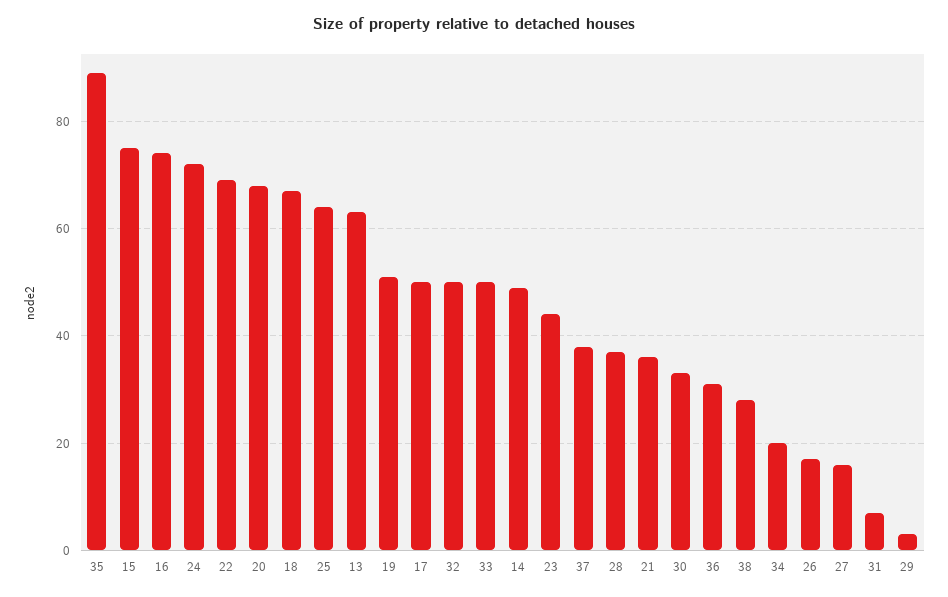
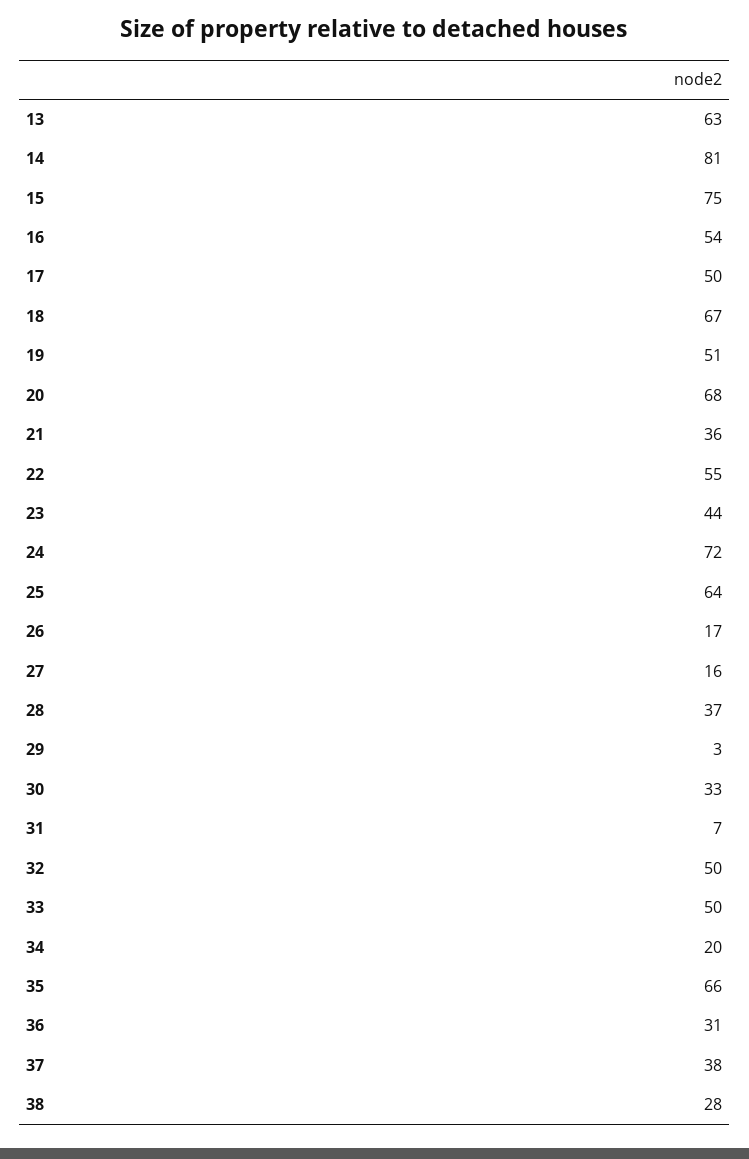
  {
-   "35": 90,
+   "35": 66,
    "15": 75,
-   "16": 75,
+   "16": 54,
    "24": 72,
-   "22": 70,
+   "22": 55,
    "20": 68,
    "18": 67,
    "25": 64,
    "13": 63,
    "19": 51,
    "17": 50,
    "32": 50,
    "33": 50,
-   "14": 50,
+   "14": 81,
    "23": 44,
    "37": 38,
    "28": 37,
    "21": 36,
    "30": 33,
    "36": 31,
    "38": 28,
    "34": 20,
    "26": 17,
    "27": 16,
    "31": 7,
    "29": 3
  }

